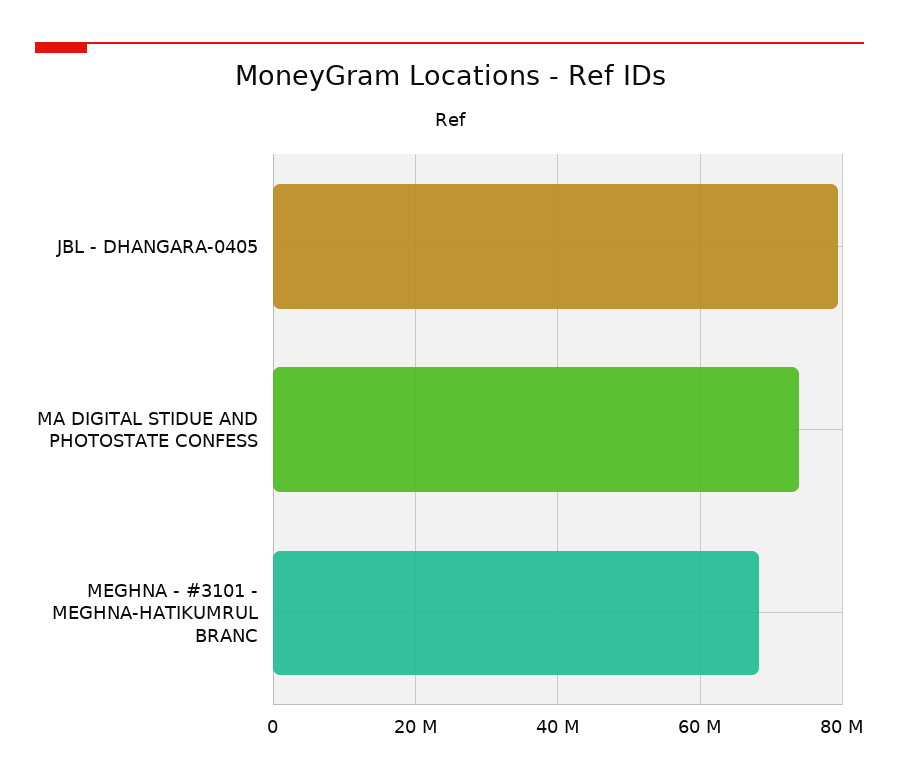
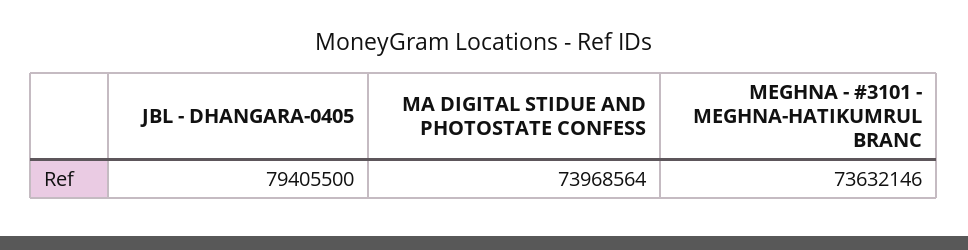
  {
    "JBL - DHANGARA-0405": 79405500,
    "MA DIGITAL STIDUE AND PHOTOSTATE CONFESS": 73968564,
-   "MEGHNA - #3101 - MEGHNA-HATIKUMRUL BRANC": 68000000
+   "MEGHNA - #3101 - MEGHNA-HATIKUMRUL BRANC": 73632146
  }

